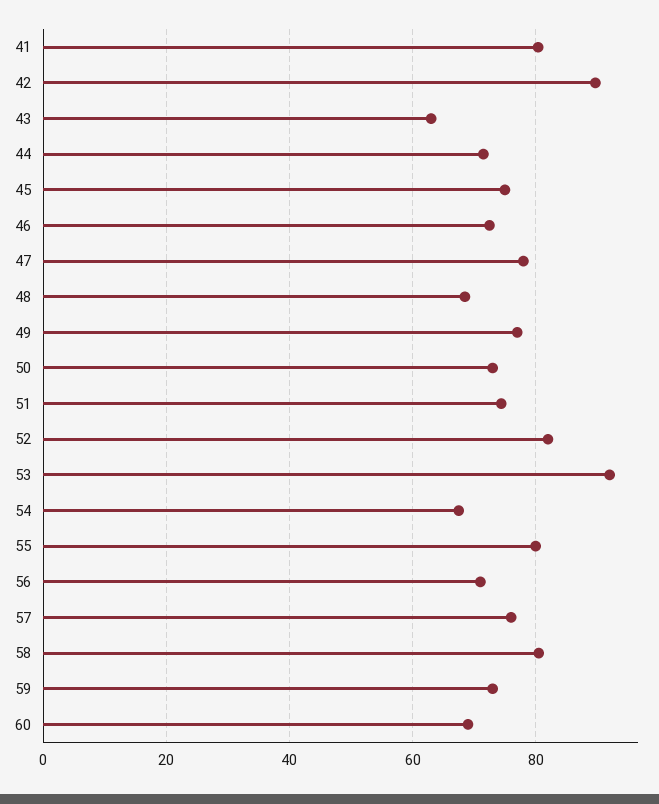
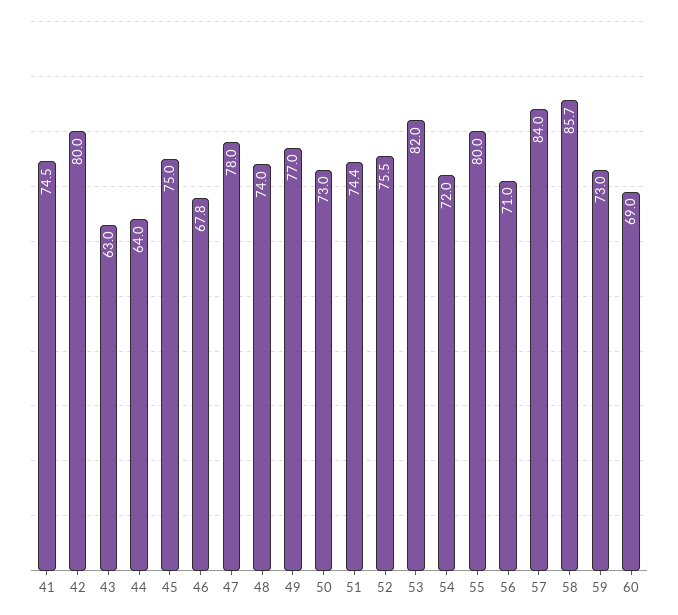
  {
-   "41": 80,
+   "41": 74.5,
-   "42": 90,
+   "42": 80,
    "43": 63,
-   "44": 72,
+   "44": 64,
    "45": 75,
-   "46": 72,
+   "46": 67.8,
    "47": 78,
-   "48": 68,
+   "48": 74,
    "49": 77,
    "50": 73,
    "51": 74.4,
-   "52": 82,
+   "52": 75.5,
-   "53": 92,
+   "53": 82,
-   "54": 68,
+   "54": 72,
    "55": 80,
    "56": 71,
-   "57": 76,
+   "57": 84,
-   "58": 80,
+   "58": 85.7,
    "59": 73,
    "60": 69
  }

